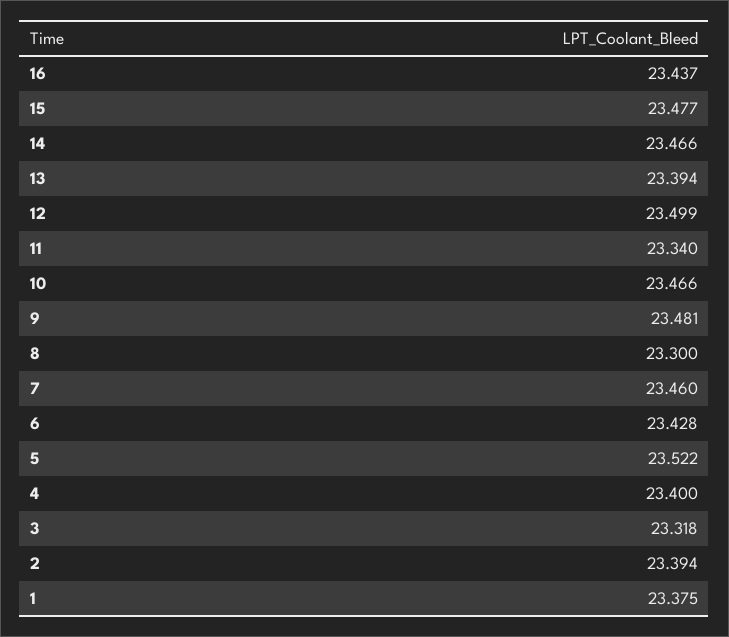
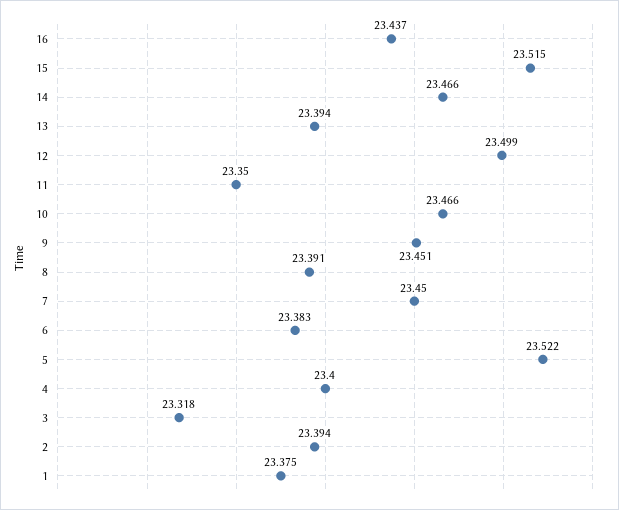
  {
    "16": 23.437,
-   "15": 23.477,
+   "15": 23.515,
    "14": 23.466,
    "13": 23.394,
    "12": 23.499,
-   "11": 23.34,
+   "11": 23.35,
    "10": 23.466,
-   "9": 23.481,
+   "9": 23.451,
-   "8": 23.3,
+   "8": 23.391,
-   "7": 23.46,
+   "7": 23.45,
-   "6": 23.428,
+   "6": 23.383,
    "5": 23.522,
    "4": 23.4,
    "3": 23.318,
    "2": 23.394,
    "1": 23.375
  }

